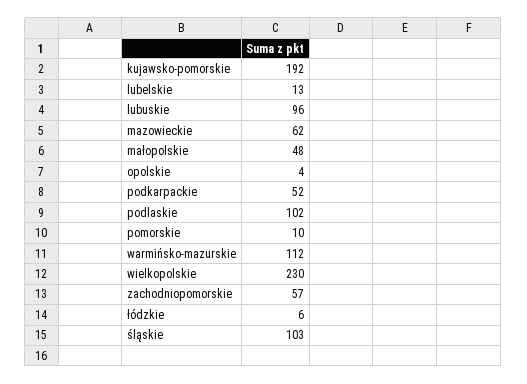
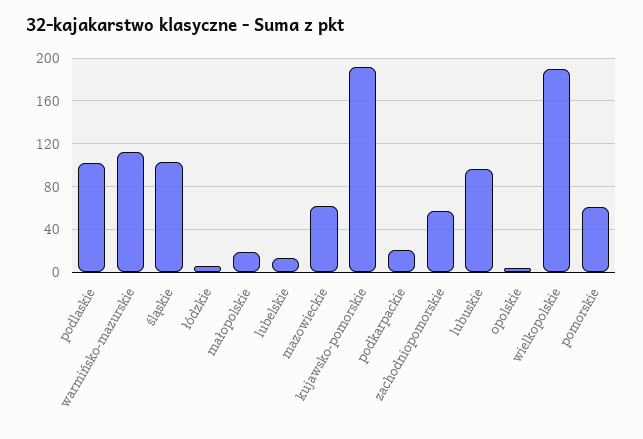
  {
    "kujawsko-pomorskie": 192,
    "lubelskie": 13,
    "lubuskie": 96,
    "mazowieckie": 62,
-   "małopolskie": 48,
+   "małopolskie": 20,
    "opolskie": 4,
-   "podkarpackie": 52,
+   "podkarpackie": 20,
    "podlaskie": 102,
-   "pomorskie": 10,
+   "pomorskie": 60,
    "warmińsko-mazurskie": 112,
-   "wielkopolskie": 230,
+   "wielkopolskie": 190,
    "zachodniopomorskie": 57,
    "łódzkie": 6,
    "śląskie": 103
  }

